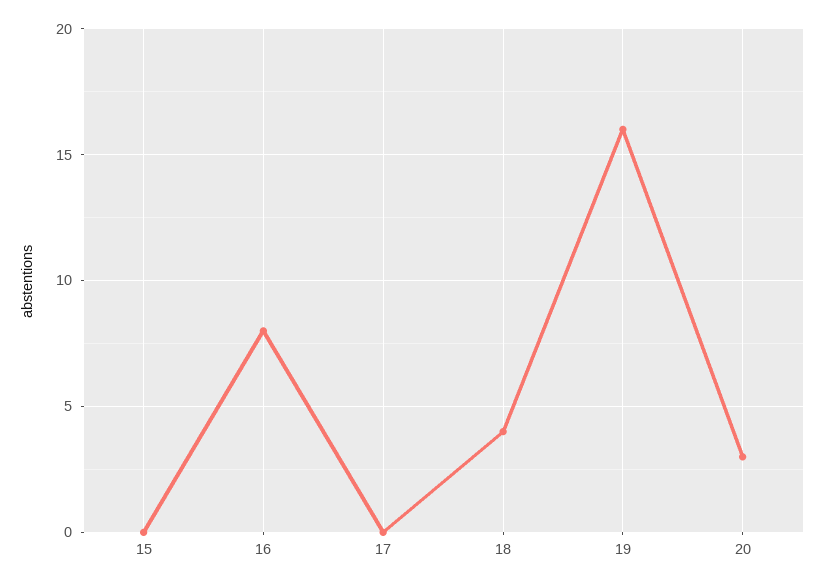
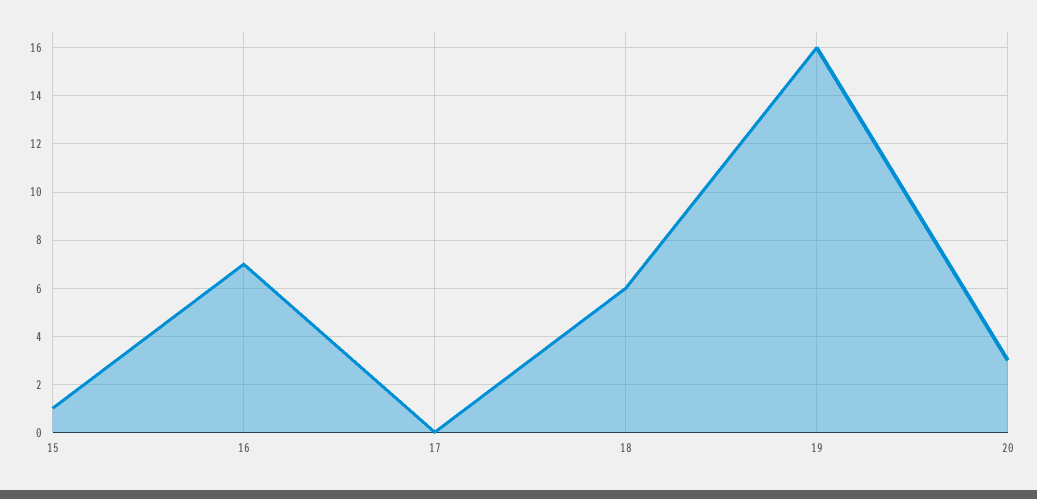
  {
-   "15": 0,
+   "15": 1,
-   "16": 8,
+   "16": 7,
    "17": 0,
-   "18": 4,
+   "18": 6,
    "19": 16,
    "20": 3
  }

